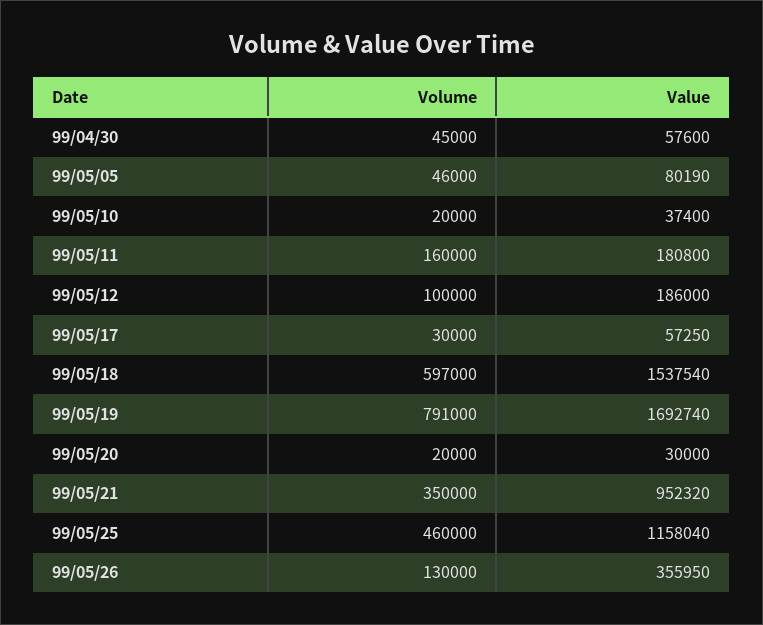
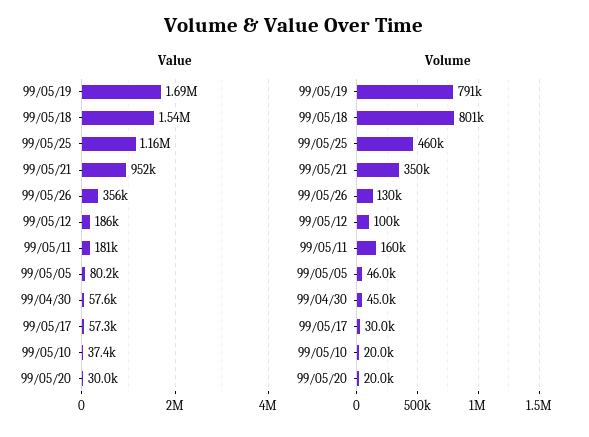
  {
    "Volume": {
      "99/04/30": 45000,
      "99/05/05": 46000,
      "99/05/10": 20000,
      "99/05/11": 160000,
      "99/05/12": 100000,
      "99/05/17": 30000,
-     "99/05/18": 597000,
+     "99/05/18": 801000,
      "99/05/19": 791000,
      "99/05/20": 20000,
      "99/05/21": 350000,
      "99/05/25": 460000,
      "99/05/26": 130000
    },
    "Value": {
      "99/04/30": 57600,
      "99/05/05": 80190,
      "99/05/10": 37400,
      "99/05/11": 180800,
      "99/05/12": 186000,
      "99/05/17": 57250,
      "99/05/18": 1537540,
      "99/05/19": 1692740,
      "99/05/20": 30000,
      "99/05/21": 952320,
      "99/05/25": 1158040,
      "99/05/26": 355950
    }
  }

